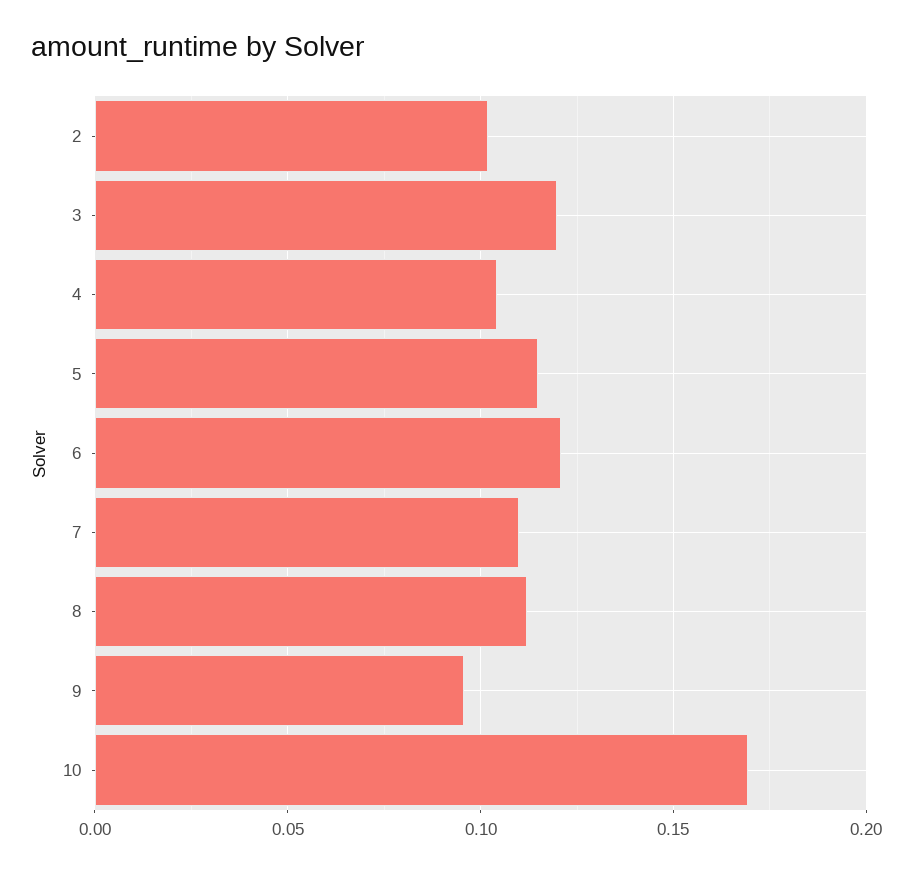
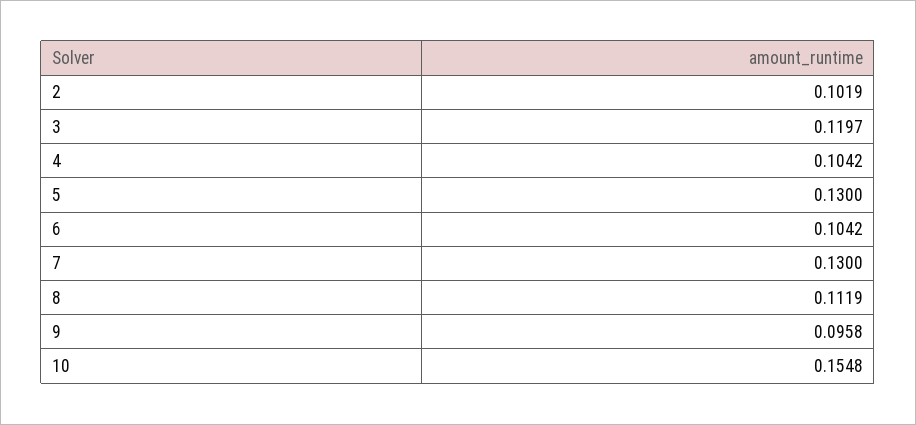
  {
    "2": 0.1019,
    "3": 0.1197,
    "4": 0.1042,
-   "5": 0.115,
+   "5": 0.13,
-   "6": 0.12,
+   "6": 0.1042,
-   "7": 0.11,
+   "7": 0.13,
    "8": 0.1119,
    "9": 0.0958,
-   "10": 0.17
+   "10": 0.1548
  }

